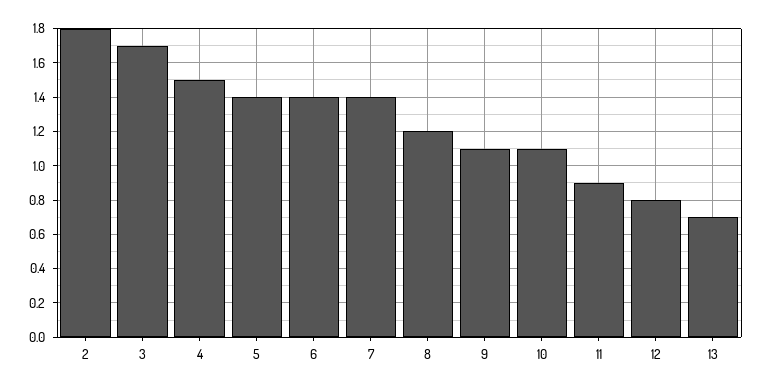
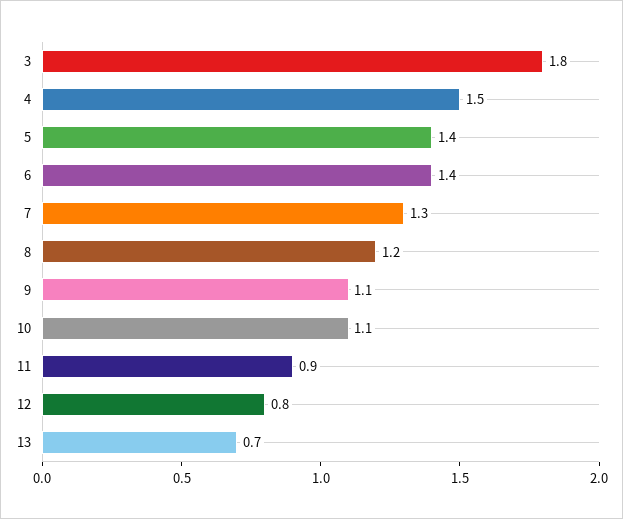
  {
-   "2": 1.8,
-   "3": 1.7,
+   "3": 1.8,
    "4": 1.5,
    "5": 1.4,
    "6": 1.4,
-   "7": 1.4,
+   "7": 1.3,
    "8": 1.2,
    "9": 1.1,
    "10": 1.1,
    "11": 0.9,
    "12": 0.8,
    "13": 0.7
  }

